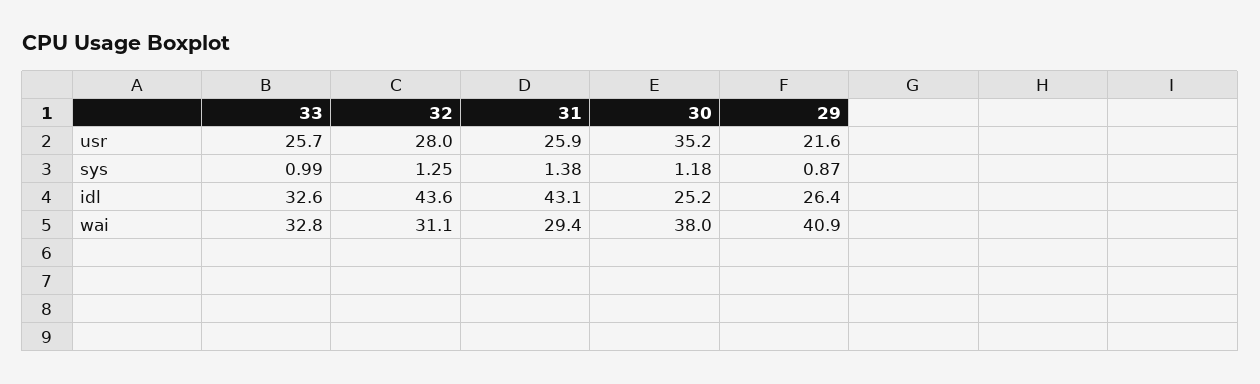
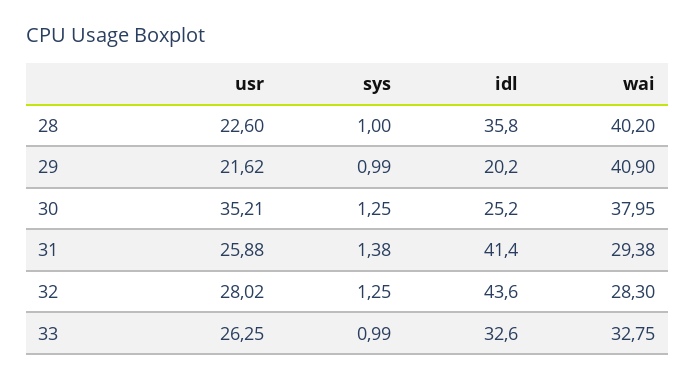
  {
    "33": {
-     "usr": 25.7,
+     "usr": 26.25,
      "sys": 0.99,
      "idl": 32.6,
      "wai": 32.75
    },
    "32": {
      "usr": 28.02,
      "sys": 1.25,
      "idl": 43.6,
-     "wai": 31.1
+     "wai": 28.3
    },
    "31": {
      "usr": 25.88,
      "sys": 1.38,
-     "idl": 43.1,
+     "idl": 41.4,
      "wai": 29.38
    },
    "30": {
      "usr": 35.21,
-     "sys": 1.18,
+     "sys": 1.25,
      "idl": 25.2,
      "wai": 37.95
    },
    "29": {
      "usr": 21.62,
-     "sys": 0.87,
+     "sys": 0.99,
-     "idl": 26.4,
+     "idl": 20.2,
      "wai": 40.9
-   }
+   },
+   "28": {
+     "usr": 22.6,
+     "sys": 1,
+     "idl": 35.8,
+     "wai": 40.2
+   }
  }

